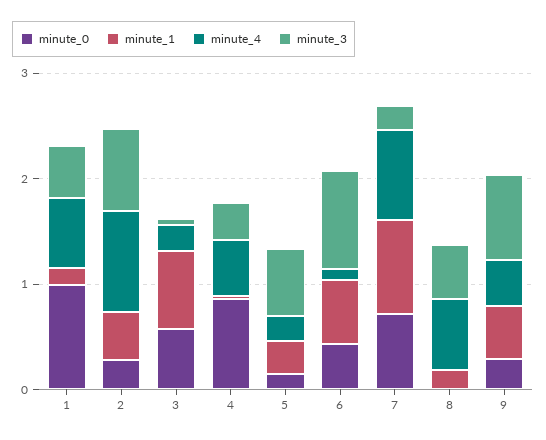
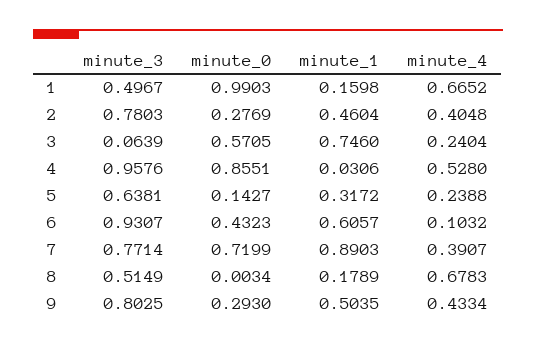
  {
    "minute_0": {
      "1": 0.9903,
      "2": 0.2769,
      "3": 0.5705,
      "4": 0.8551,
      "5": 0.1427,
      "6": 0.4323,
      "7": 0.7199,
      "8": 0.0034,
      "9": 0.293
    },
    "minute_1": {
      "1": 0.1598,
      "2": 0.4604,
      "3": 0.746,
      "4": 0.0306,
      "5": 0.3172,
      "6": 0.6057,
      "7": 0.8903,
      "8": 0.1789,
      "9": 0.5035
    },
    "minute_4": {
      "1": 0.6652,
-     "2": 1,
+     "2": 0.4048,
      "3": 0.2404,
      "4": 0.528,
      "5": 0.2388,
      "6": 0.1032,
-     "7": 0.8,
+     "7": 0.3907,
      "8": 0.6783,
      "9": 0.4334
    },
    "minute_3": {
      "1": 0.4967,
      "2": 0.7803,
      "3": 0.0639,
-     "4": 0.4,
+     "4": 0.9576,
      "5": 0.6381,
      "6": 0.9307,
-     "7": 0.2,
+     "7": 0.7714,
      "8": 0.5149,
      "9": 0.8025
    }
  }

